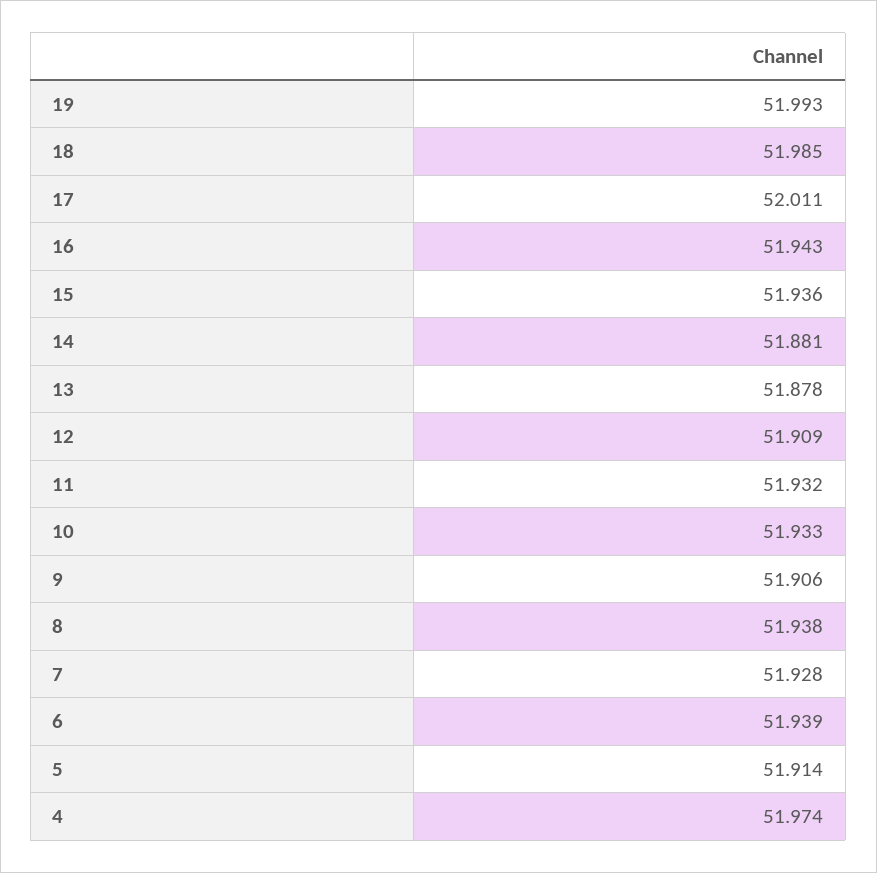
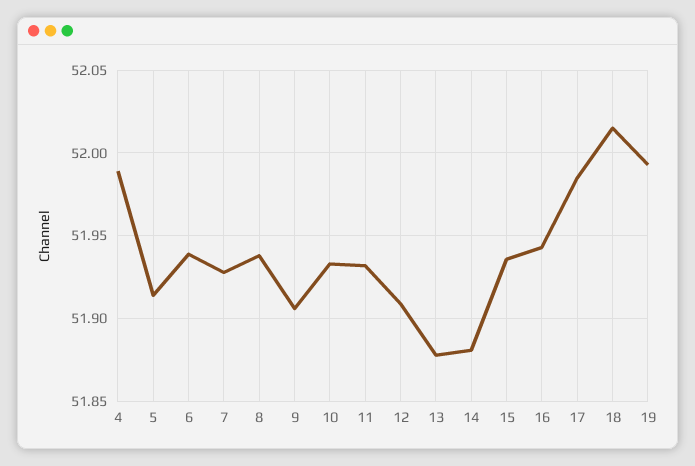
  {
    "19": 51.993,
-   "18": 51.985,
+   "18": 52.015,
-   "17": 52.011,
+   "17": 51.985,
    "16": 51.943,
    "15": 51.936,
    "14": 51.881,
    "13": 51.878,
    "12": 51.909,
    "11": 51.932,
    "10": 51.933,
    "9": 51.906,
    "8": 51.938,
    "7": 51.928,
    "6": 51.939,
    "5": 51.914,
-   "4": 51.974
+   "4": 51.99
  }

